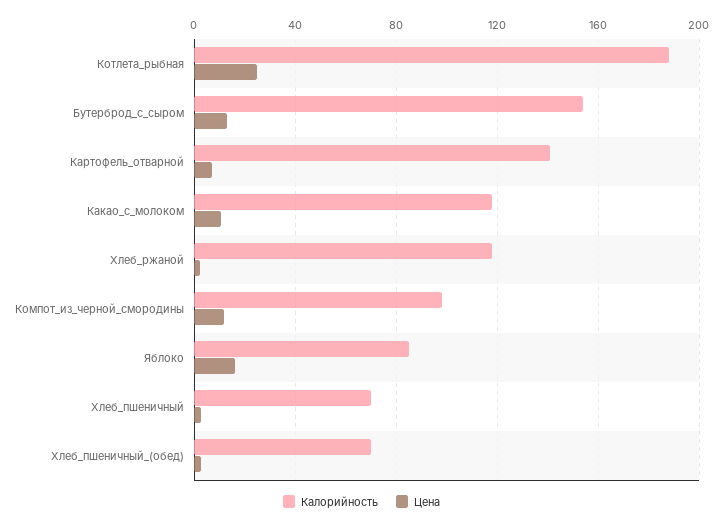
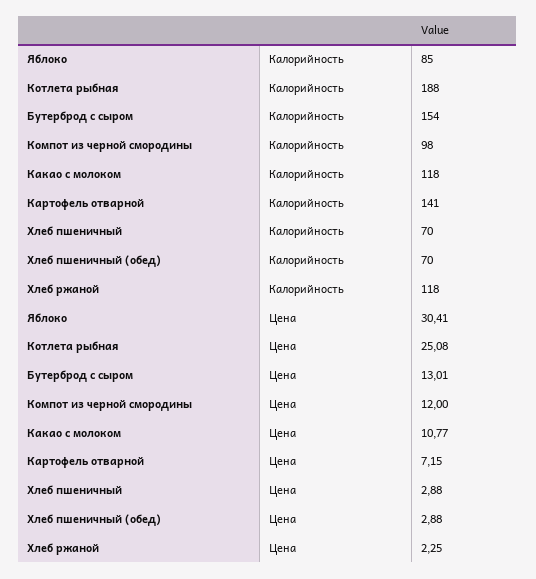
  {
    "Калорийность": {
      "Котлета_рыбная": 188,
      "Бутерброд_с_сыром": 154,
      "Картофель_отварной": 141,
      "Какао_с_молоком": 118,
      "Хлеб_ржаной": 118,
      "Компот_из_черной_смородины": 98,
      "Яблоко": 85,
      "Хлеб_пшеничный": 70,
      "Хлеб_пшеничный_(обед)": 70
    },
    "Цена": {
      "Котлета_рыбная": 25.08,
      "Бутерброд_с_сыром": 13.01,
      "Картофель_отварной": 7.15,
      "Какао_с_молоком": 10.77,
      "Хлеб_ржаной": 2.25,
      "Компот_из_черной_смородины": 12,
-     "Яблоко": 15,
+     "Яблоко": 30.41,
      "Хлеб_пшеничный": 2.88,
      "Хлеб_пшеничный_(обед)": 2.88
    }
  }

